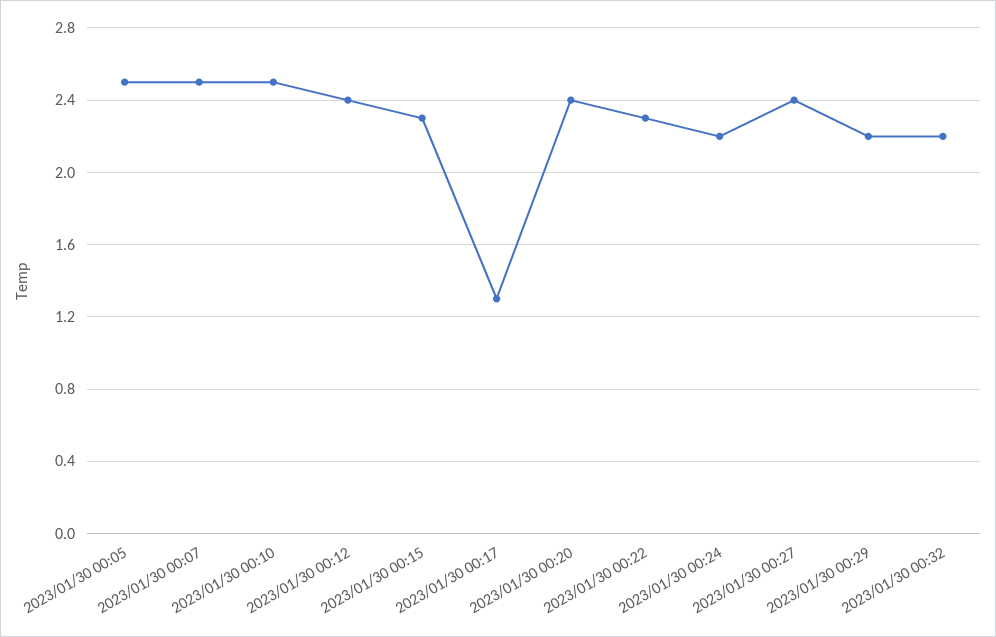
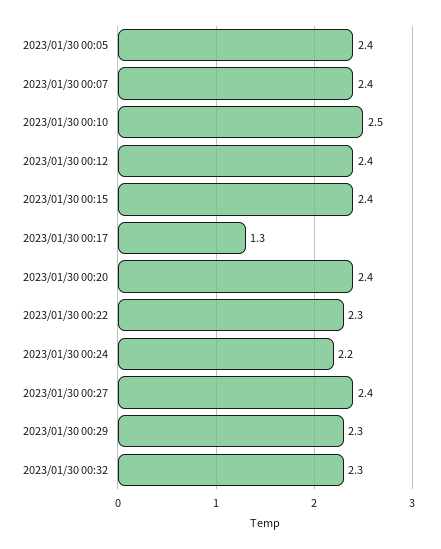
  {
-   "2023/01/30 00:05": 2.5,
+   "2023/01/30 00:05": 2.4,
-   "2023/01/30 00:07": 2.5,
+   "2023/01/30 00:07": 2.4,
    "2023/01/30 00:10": 2.5,
    "2023/01/30 00:12": 2.4,
-   "2023/01/30 00:15": 2.3,
+   "2023/01/30 00:15": 2.4,
    "2023/01/30 00:17": 1.3,
    "2023/01/30 00:20": 2.4,
    "2023/01/30 00:22": 2.3,
    "2023/01/30 00:24": 2.2,
    "2023/01/30 00:27": 2.4,
-   "2023/01/30 00:29": 2.2,
+   "2023/01/30 00:29": 2.3,
-   "2023/01/30 00:32": 2.2
+   "2023/01/30 00:32": 2.3
  }

